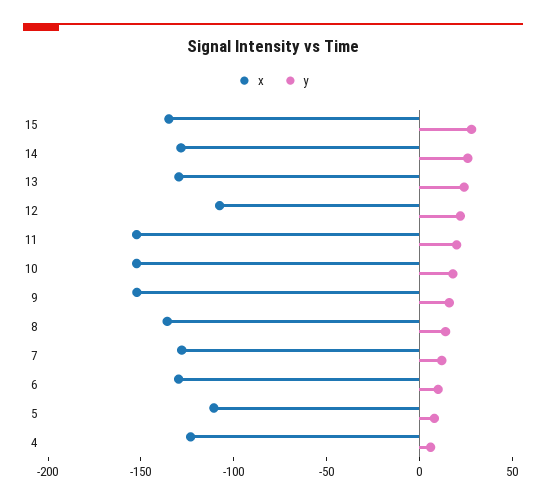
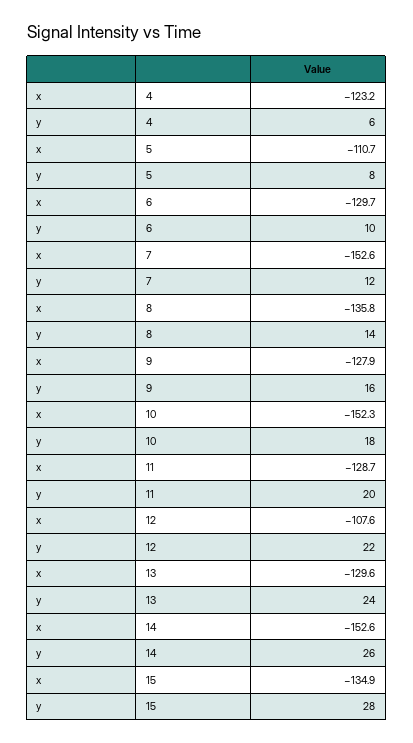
  {
    "x": {
      "15": -134.9,
-     "14": -130,
+     "14": -152.6,
      "13": -129.6,
      "12": -107.6,
-     "11": -150,
+     "11": -128.7,
      "10": -152.3,
-     "9": -150,
+     "9": -127.9,
      "8": -135.8,
-     "7": -130,
+     "7": -152.6,
      "6": -129.7,
      "5": -110.7,
      "4": -123.2
    },
    "y": {
      "15": 28,
      "14": 26,
      "13": 24,
      "12": 22,
      "11": 20,
      "10": 18,
      "9": 16,
      "8": 14,
      "7": 12,
      "6": 10,
      "5": 8,
      "4": 6
    }
  }

